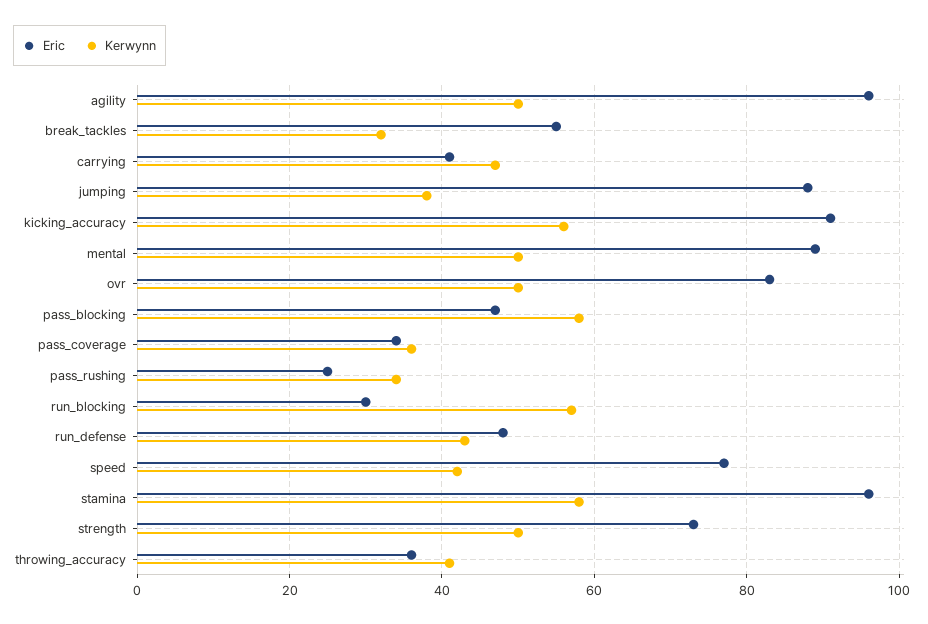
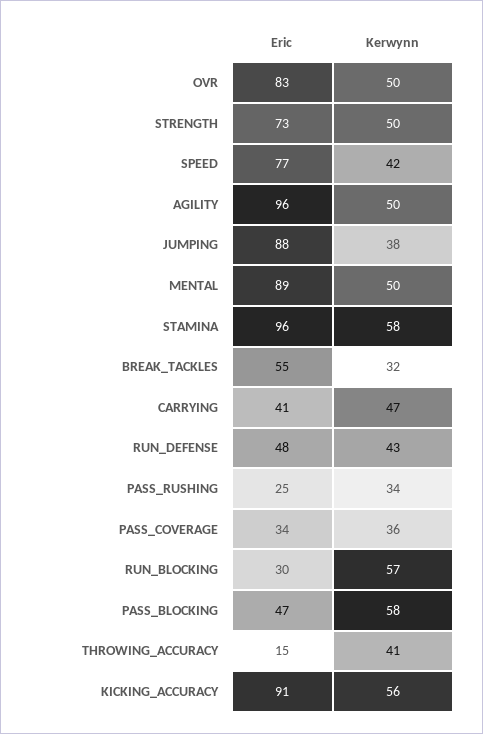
  {
    "Eric": {
      "agility": 96,
      "break_tackles": 55,
      "carrying": 41,
      "jumping": 88,
      "kicking_accuracy": 91,
      "mental": 89,
      "ovr": 83,
      "pass_blocking": 47,
      "pass_coverage": 34,
      "pass_rushing": 25,
      "run_blocking": 30,
      "run_defense": 48,
      "speed": 77,
      "stamina": 96,
      "strength": 73,
-     "throwing_accuracy": 35
+     "throwing_accuracy": 15
    },
    "Kerwynn": {
      "agility": 50,
      "break_tackles": 32,
      "carrying": 47,
      "jumping": 38,
      "kicking_accuracy": 56,
      "mental": 50,
      "ovr": 50,
      "pass_blocking": 58,
      "pass_coverage": 36,
      "pass_rushing": 34,
      "run_blocking": 57,
      "run_defense": 43,
      "speed": 42,
      "stamina": 58,
      "strength": 50,
      "throwing_accuracy": 41
    }
  }

